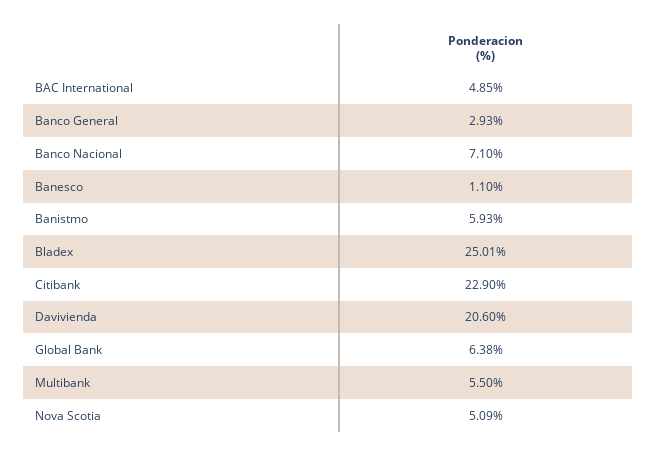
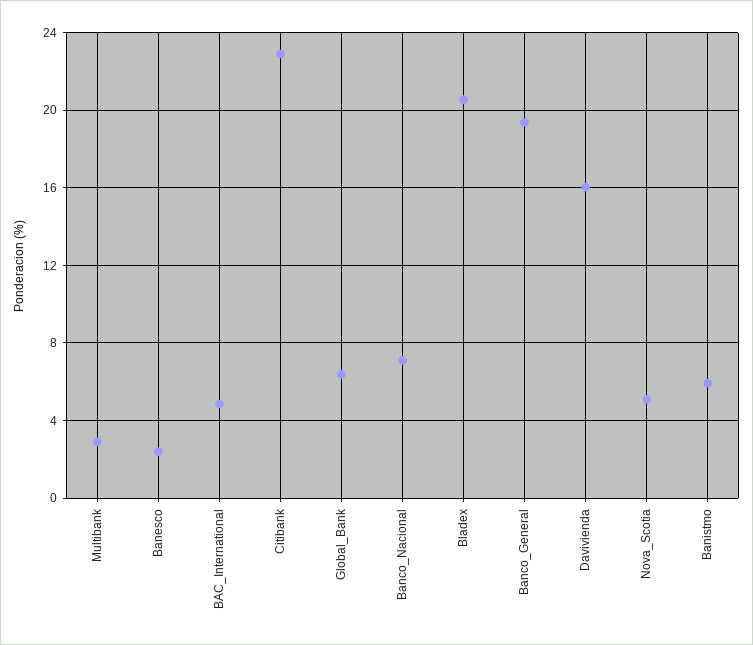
  {
    "BAC International": 4.85,
-   "Banco General": 2.93,
+   "Banco General": 19.5,
    "Banco Nacional": 7.1,
-   "Banesco": 1.1,
+   "Banesco": 2.5,
    "Banistmo": 5.93,
-   "Bladex": 25.01,
+   "Bladex": 20.5,
    "Citibank": 22.9,
-   "Davivienda": 20.6,
+   "Davivienda": 16,
    "Global Bank": 6.38,
-   "Multibank": 5.5,
+   "Multibank": 3,
    "Nova Scotia": 5.09
  }

